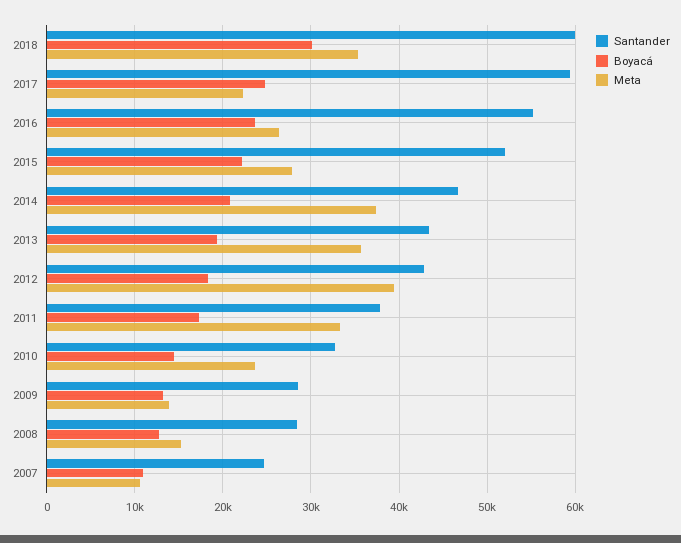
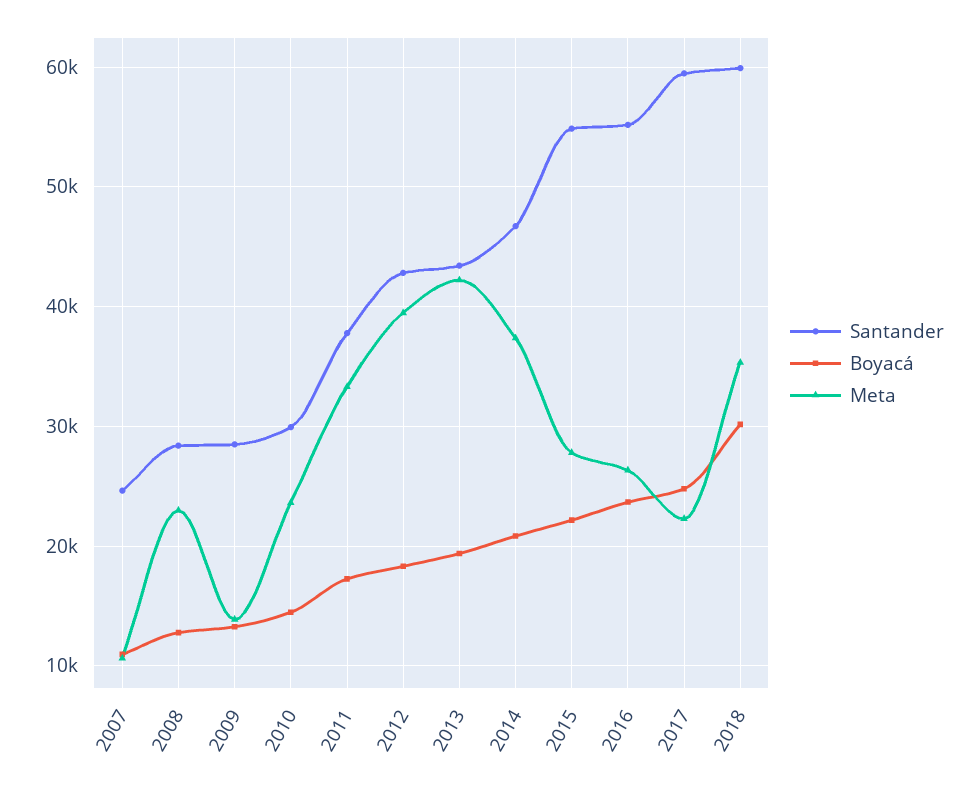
  {
    "Santander": {
      "2018": 60000,
      "2017": 59000,
      "2016": 55000,
-     "2015": 52000,
+     "2015": 55000,
      "2014": 47000,
      "2013": 43000,
      "2012": 43000,
      "2011": 38000,
-     "2010": 33000,
+     "2010": 30000,
      "2009": 28000,
      "2008": 28000,
      "2007": 25000
    },
    "Boyacá": {
      "2018": 30000,
      "2017": 25000,
      "2016": 24000,
      "2015": 22000,
      "2014": 21000,
      "2013": 19000,
      "2012": 18000,
      "2011": 17000,
      "2010": 14000,
      "2009": 13000,
      "2008": 13000,
      "2007": 11000
    },
    "Meta": {
      "2018": 35000,
      "2017": 22000,
      "2016": 26000,
      "2015": 28000,
      "2014": 37000,
-     "2013": 36000,
+     "2013": 42000,
      "2012": 39000,
      "2011": 33000,
      "2010": 24000,
      "2009": 14000,
-     "2008": 15000,
+     "2008": 23000,
      "2007": 11000
    }
  }

